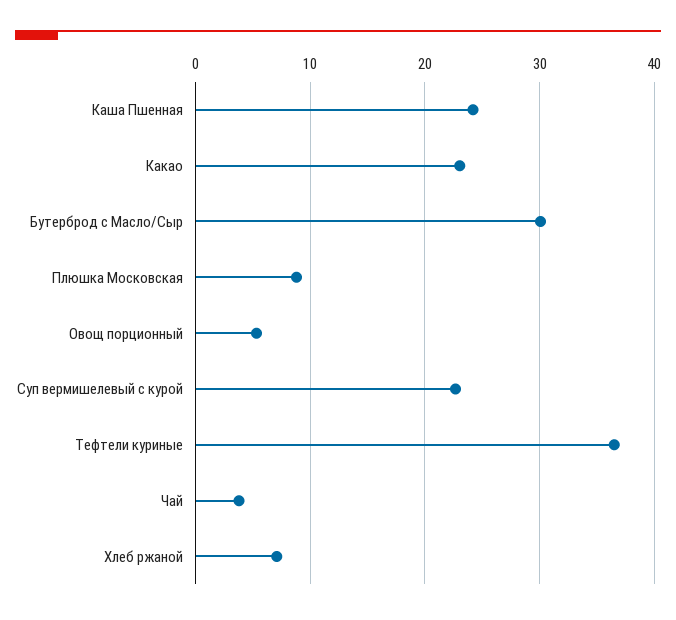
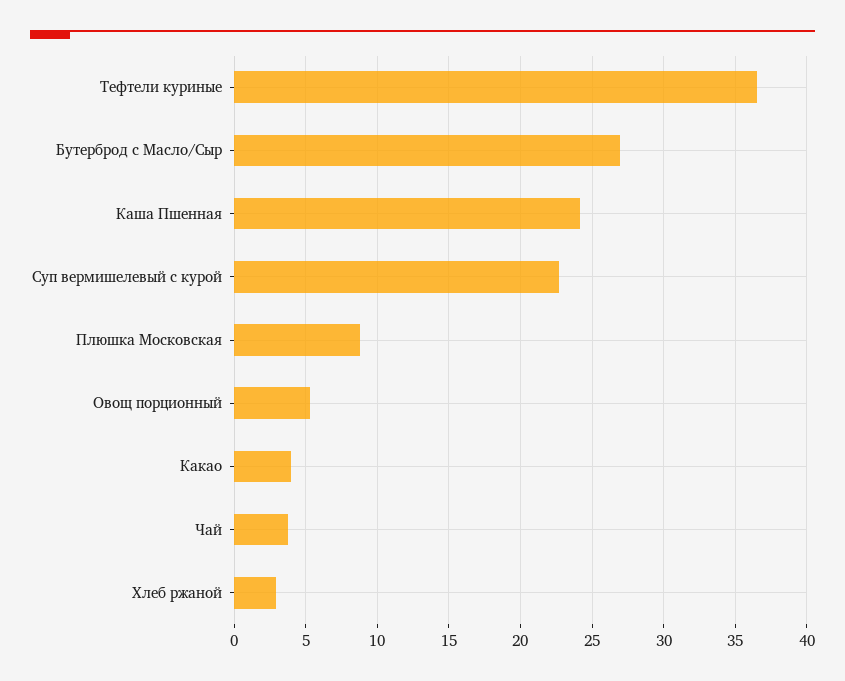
  {
    "Каша Пшенная": 24,
-   "Какао": 23,
+   "Какао": 4,
-   "Бутерброд с Масло/Сыр": 30,
+   "Бутерброд с Масло/Сыр": 27,
    "Плюшка Московская": 9,
    "Овощ порционный": 5.5,
    "Суп вермишелевый с курой": 22.5,
    "Тефтели куриные": 36.5,
    "Чай": 4,
-   "Хлеб ржаной": 7
+   "Хлеб ржаной": 3
  }

